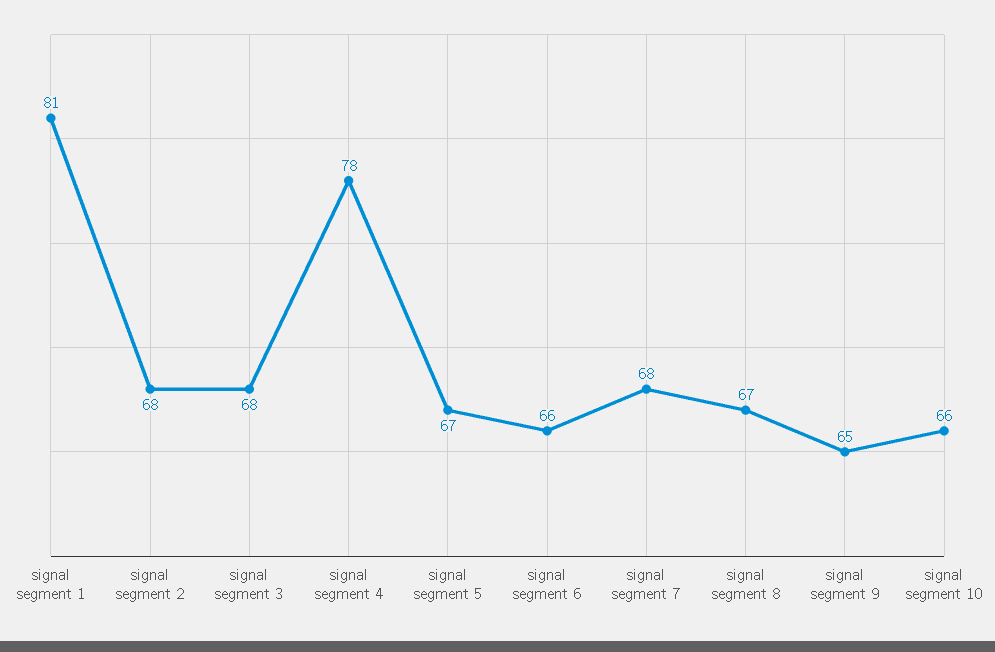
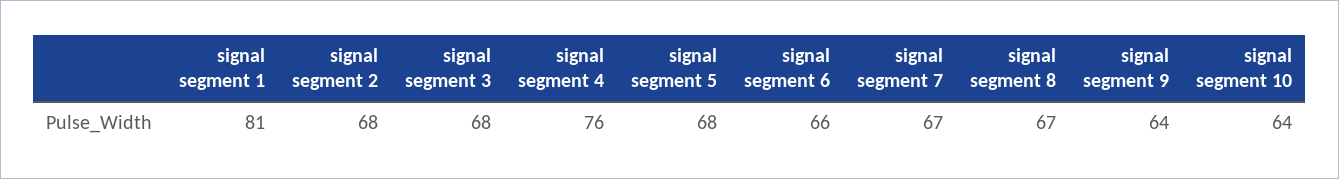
  {
    "signal segment 1": 81,
    "signal segment 2": 68,
    "signal segment 3": 68,
-   "signal segment 4": 78,
+   "signal segment 4": 76,
-   "signal segment 5": 67,
+   "signal segment 5": 68,
    "signal segment 6": 66,
-   "signal segment 7": 68,
+   "signal segment 7": 67,
    "signal segment 8": 67,
-   "signal segment 9": 65,
+   "signal segment 9": 64,
-   "signal segment 10": 66
+   "signal segment 10": 64
  }

